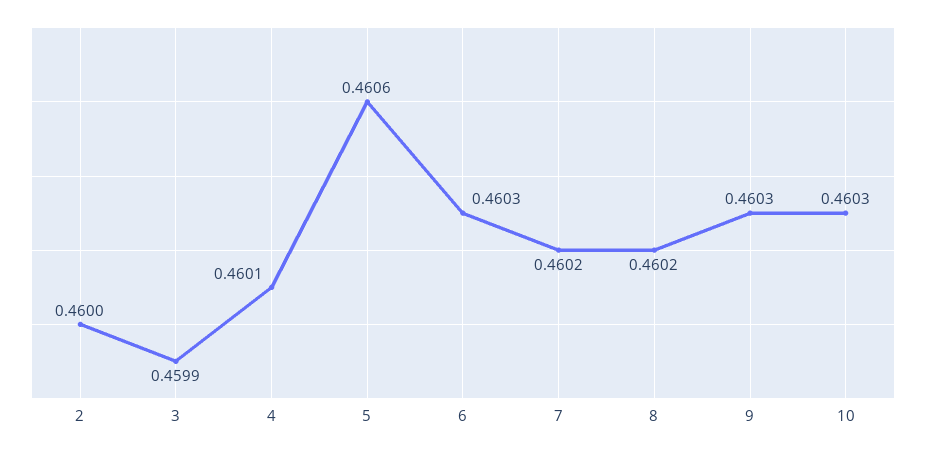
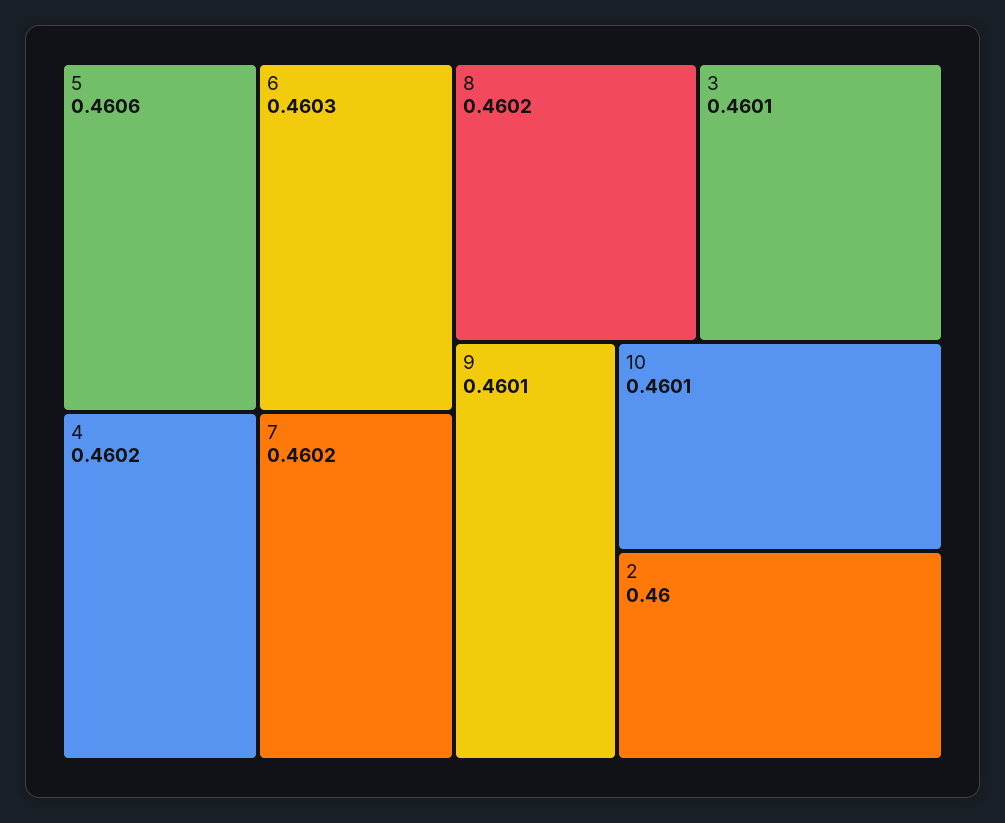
  {
    "2": 0.46,
-   "3": 0.4599,
+   "3": 0.4601,
-   "4": 0.4601,
+   "4": 0.4602,
    "5": 0.4606,
    "6": 0.4603,
    "7": 0.4602,
    "8": 0.4602,
-   "9": 0.4603,
+   "9": 0.4601,
-   "10": 0.4603
+   "10": 0.4601
  }

